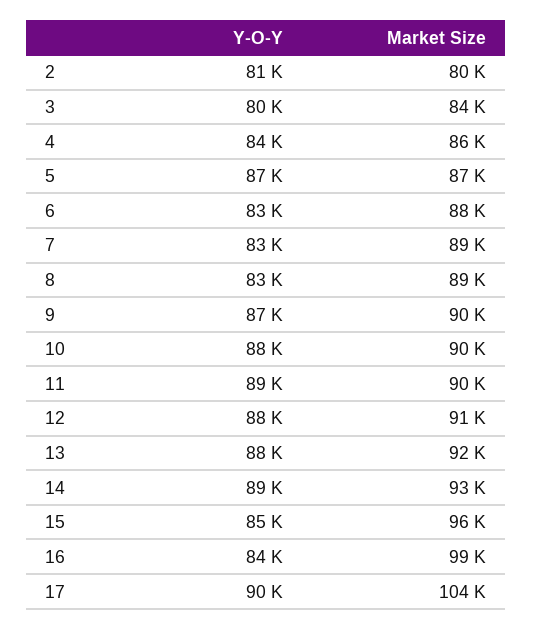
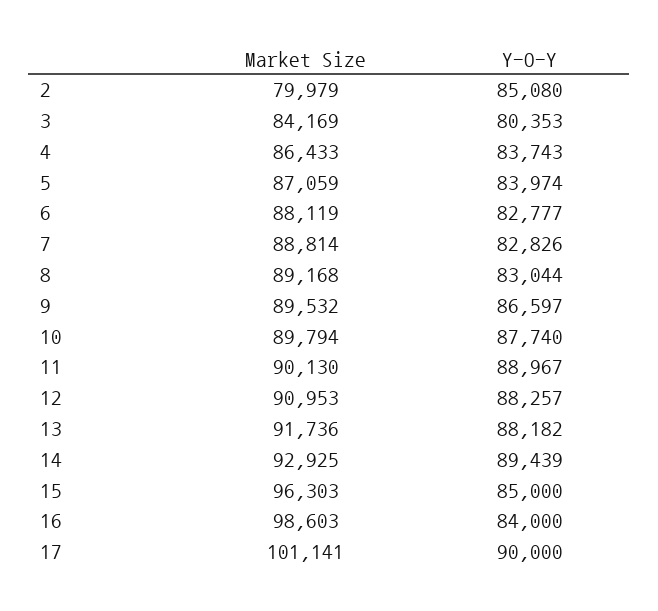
  {
    "Y-O-Y": {
-     "2": 81000,
+     "2": 85080,
      "3": 80353,
      "4": 83743,
-     "5": 87000,
+     "5": 83974,
      "6": 82777,
      "7": 82826,
      "8": 83044,
      "9": 86597,
      "10": 87740,
      "11": 88967,
      "12": 88257,
      "13": 88182,
      "14": 89439,
      "15": 85000,
      "16": 84000,
      "17": 90000
    },
    "Market Size": {
      "2": 79979,
      "3": 84169,
      "4": 86433,
      "5": 87059,
      "6": 88119,
      "7": 88814,
      "8": 89168,
      "9": 89532,
      "10": 89794,
      "11": 90130,
      "12": 90953,
      "13": 91736,
      "14": 92925,
      "15": 96303,
      "16": 98603,
-     "17": 104000
+     "17": 101141
    }
  }

